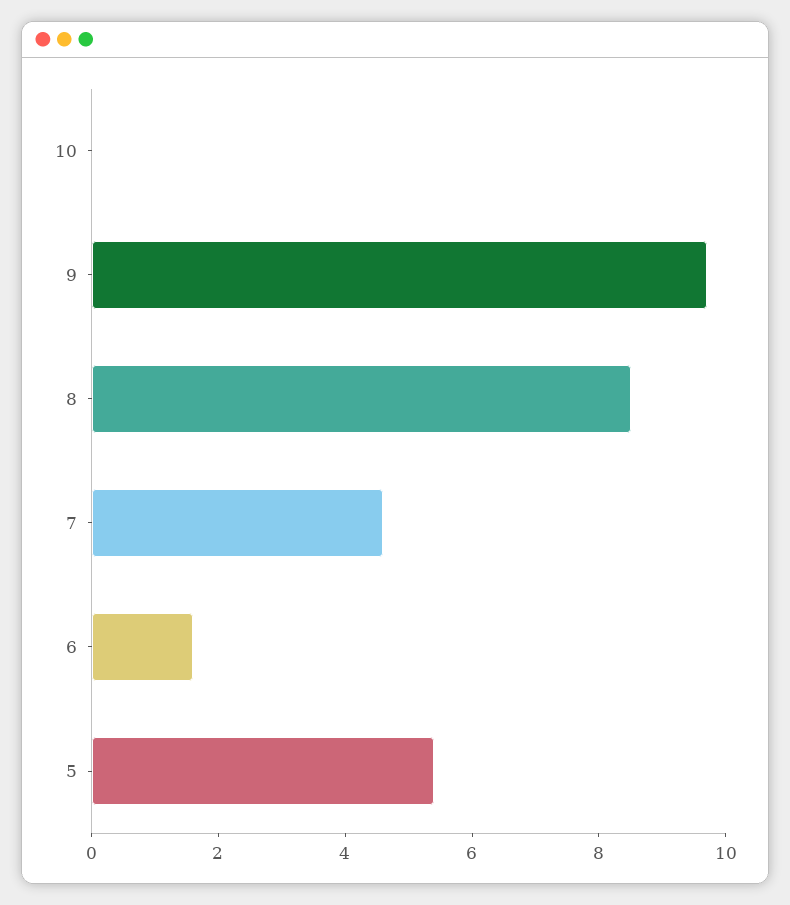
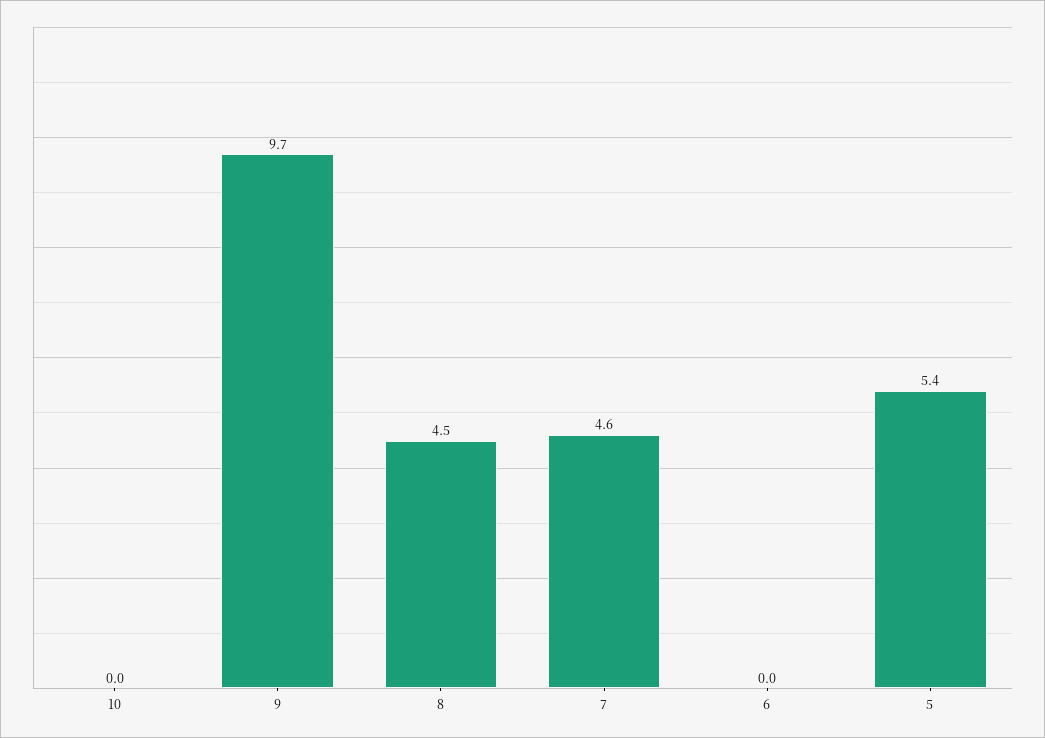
  {
    "10": 0,
    "9": 9.7,
-   "8": 8.5,
+   "8": 4.5,
    "7": 4.6,
-   "6": 1.5,
+   "6": 0,
    "5": 5.4
  }

